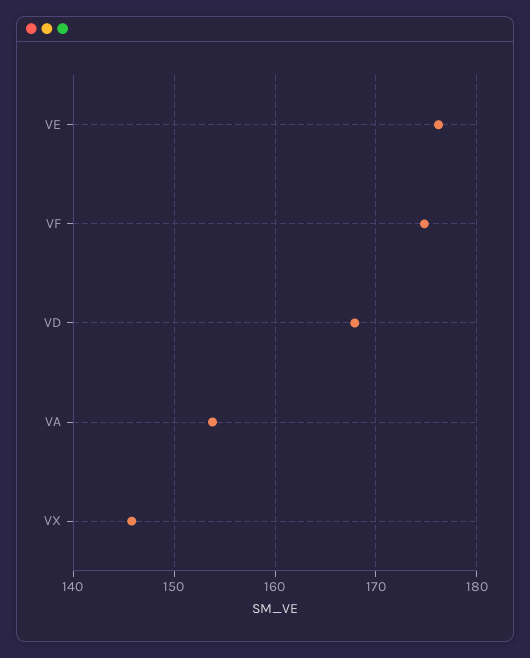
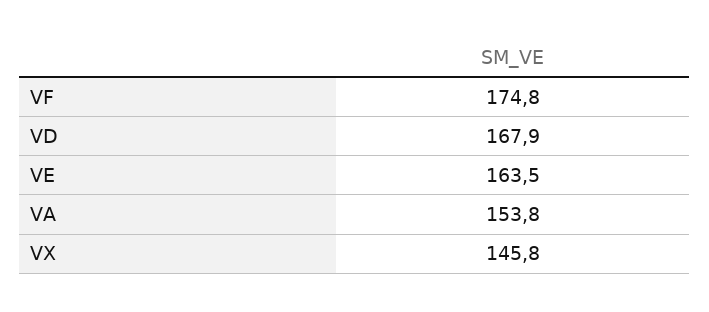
  {
-   "VE": 176,
+   "VE": 163.5,
    "VF": 174.8,
    "VD": 167.9,
    "VA": 153.8,
    "VX": 145.8
  }

